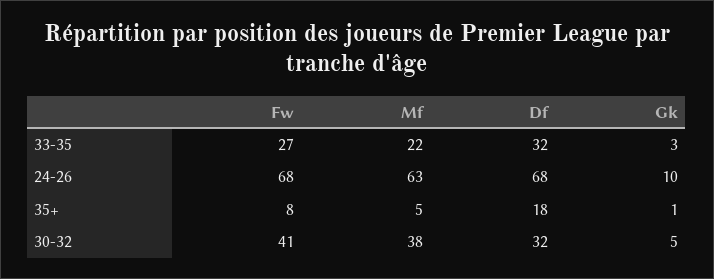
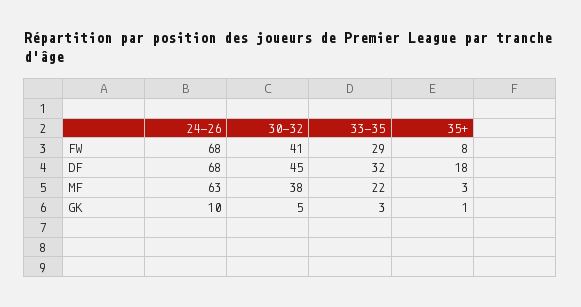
  {
    "Fw": {
-     "33-35": 27,
+     "33-35": 29,
      "24-26": 68,
      "35+": 8,
      "30-32": 41
    },
    "Mf": {
      "33-35": 22,
      "24-26": 63,
-     "35+": 5,
+     "35+": 3,
      "30-32": 38
    },
    "Df": {
      "33-35": 32,
      "24-26": 68,
      "35+": 18,
-     "30-32": 32
+     "30-32": 45
    },
    "Gk": {
      "33-35": 3,
      "24-26": 10,
      "35+": 1,
      "30-32": 5
    }
  }

